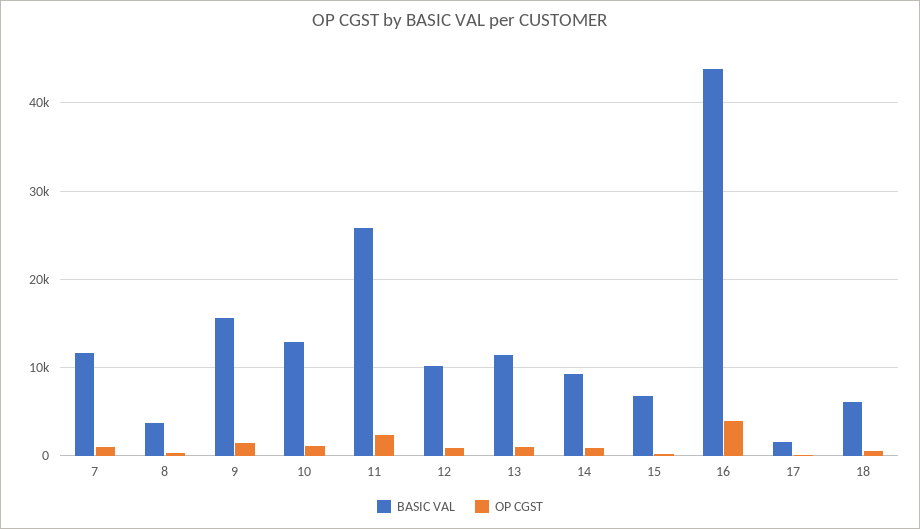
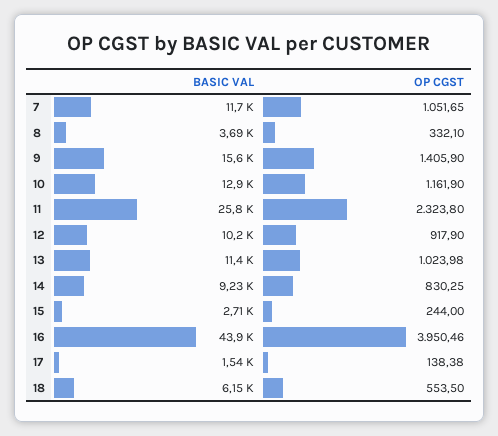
  {
    "BASIC VAL": {
      "7": 11700,
      "8": 3690,
      "9": 15600,
      "10": 12900,
      "11": 25800,
      "12": 10200,
      "13": 11400,
      "14": 9230,
-     "15": 7000,
+     "15": 2710,
      "16": 43900,
      "17": 1540,
      "18": 6150
    },
    "OP CGST": {
      "7": 1051.65,
      "8": 332.1,
      "9": 1405.9,
      "10": 1161.9,
      "11": 2323.8,
      "12": 917.9,
      "13": 1023.98,
      "14": 830.25,
      "15": 244,
      "16": 3950.46,
      "17": 138.38,
      "18": 553.5
    }
  }

